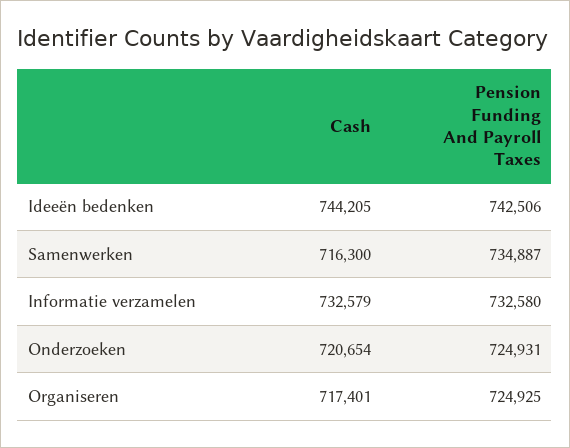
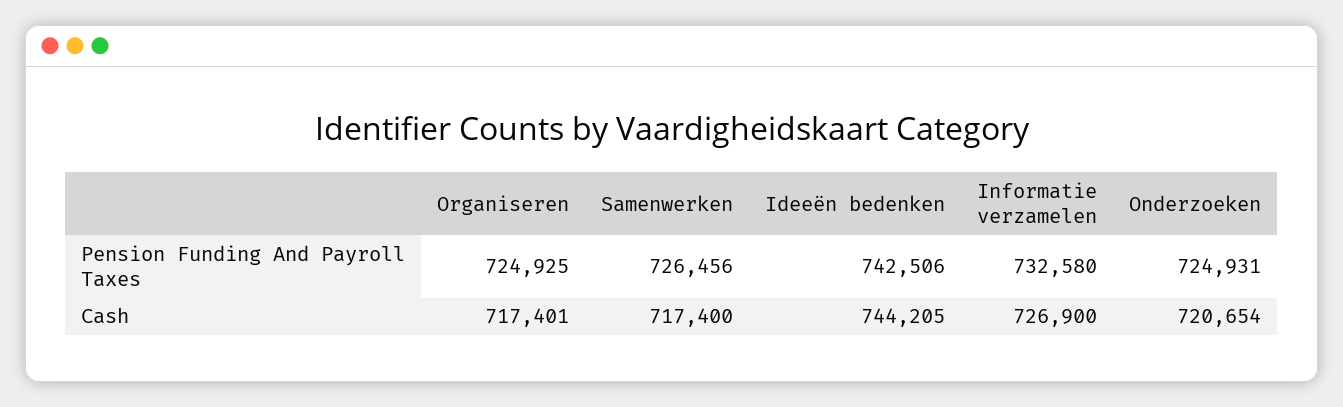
  {
    "Cash": {
      "Ideeën bedenken": 744205,
-     "Samenwerken": 716300,
+     "Samenwerken": 717400,
-     "Informatie verzamelen": 732579,
+     "Informatie verzamelen": 726900,
      "Onderzoeken": 720654,
      "Organiseren": 717401
    },
    "Pension Funding And Payroll Taxes": {
      "Ideeën bedenken": 742506,
-     "Samenwerken": 734887,
+     "Samenwerken": 726456,
      "Informatie verzamelen": 732580,
      "Onderzoeken": 724931,
      "Organiseren": 724925
    }
  }

